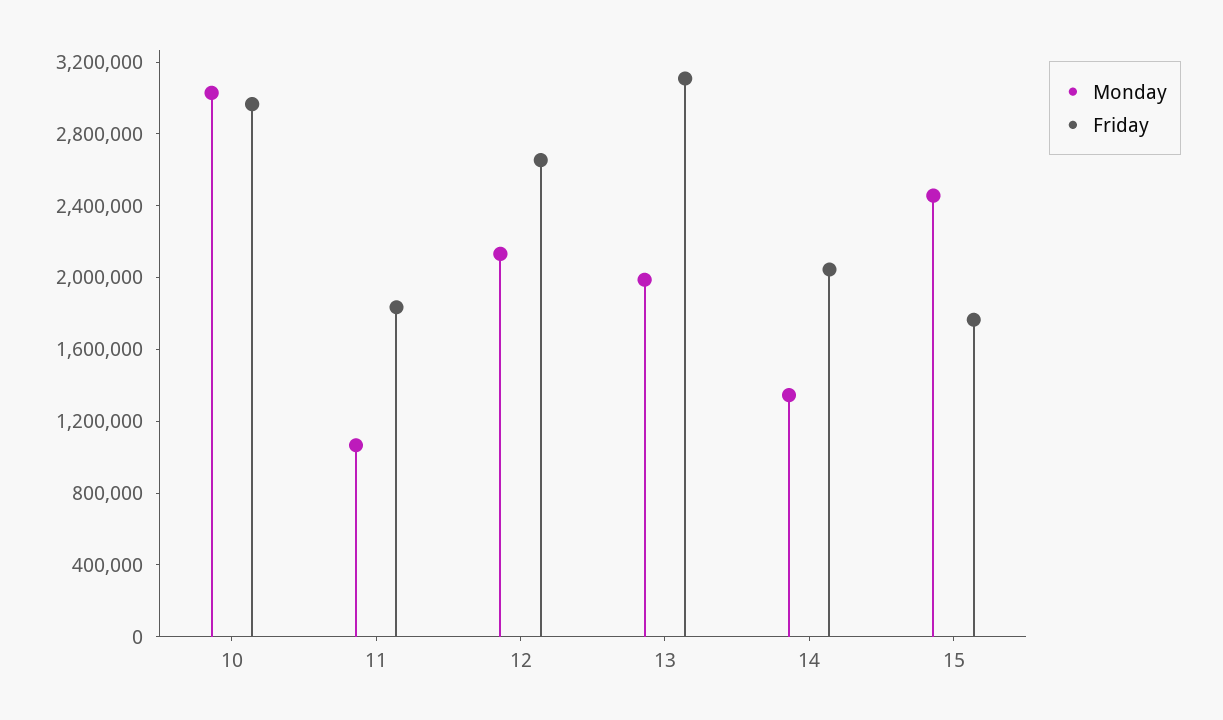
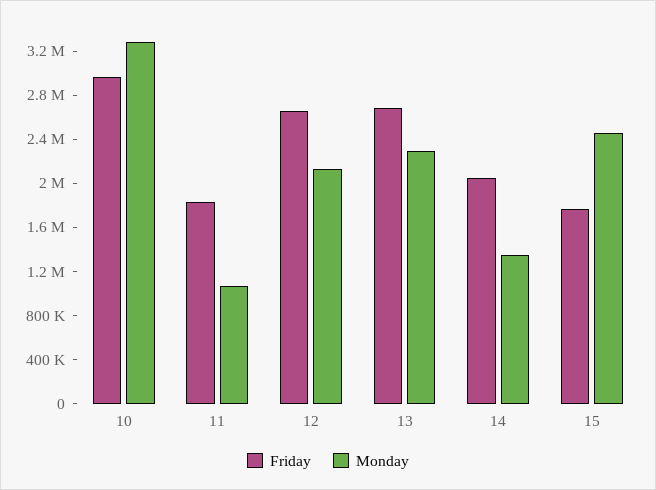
  {
    "Monday": {
-     "10": 3000000,
+     "10": 3300000,
      "11": 1100000,
      "12": 2100000,
-     "13": 2000000,
+     "13": 2300000,
      "14": 1300000,
      "15": 2500000
    },
    "Friday": {
      "10": 3000000,
      "11": 1800000,
      "12": 2700000,
-     "13": 3100000,
+     "13": 2700000,
      "14": 2000000,
      "15": 1800000
    }
  }

